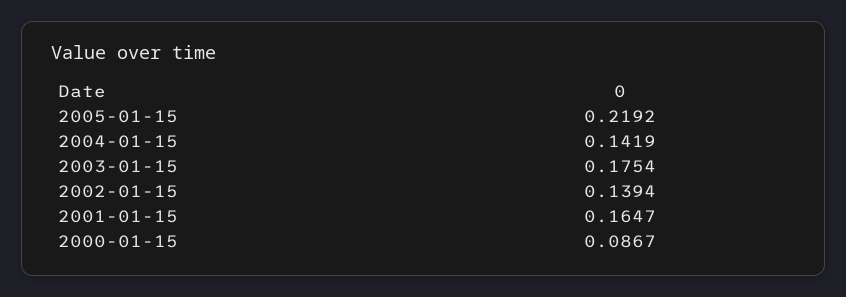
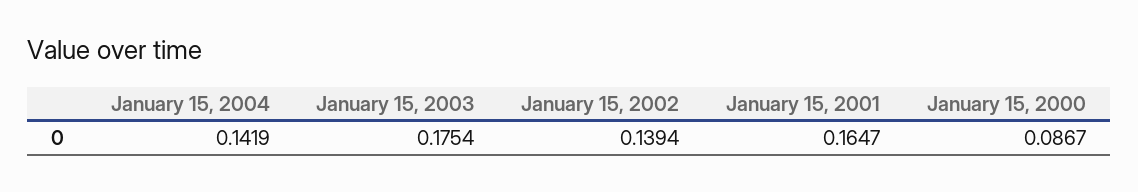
  {
-   "2005-01-15": 0.2192,
    "2004-01-15": 0.1419,
    "2003-01-15": 0.1754,
    "2002-01-15": 0.1394,
    "2001-01-15": 0.1647,
    "2000-01-15": 0.0867
  }

